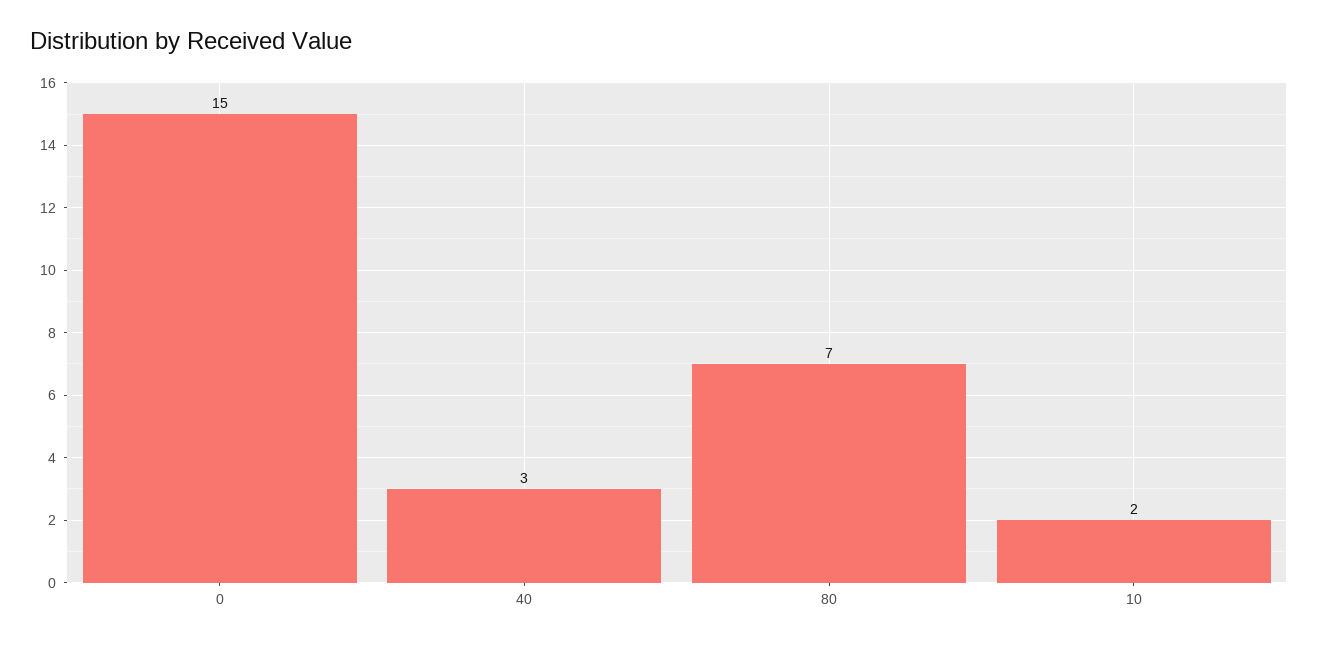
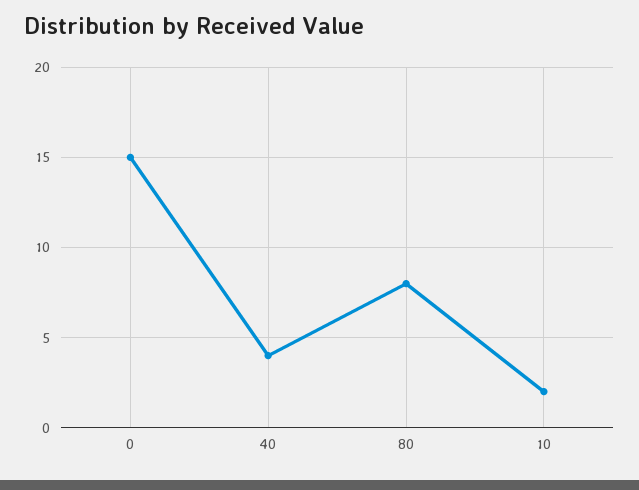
  {
    "0": 15,
-   "40": 3,
+   "40": 4,
-   "80": 7,
+   "80": 8,
    "10": 2
  }

